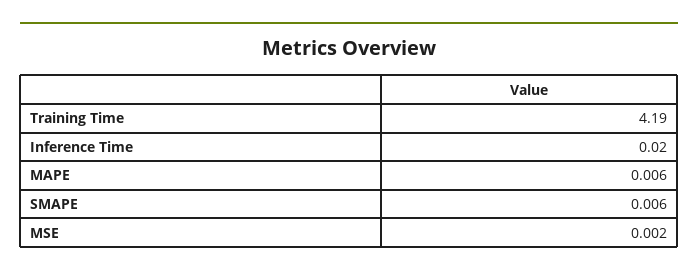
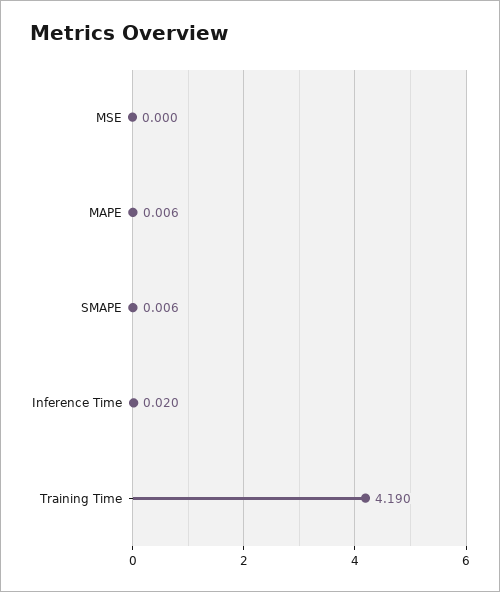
  {
    "Training Time": 4.19,
    "Inference Time": 0.02,
    "MAPE": 0.006,
    "SMAPE": 0.006,
-   "MSE": 0.002
+   "MSE": 0
  }

